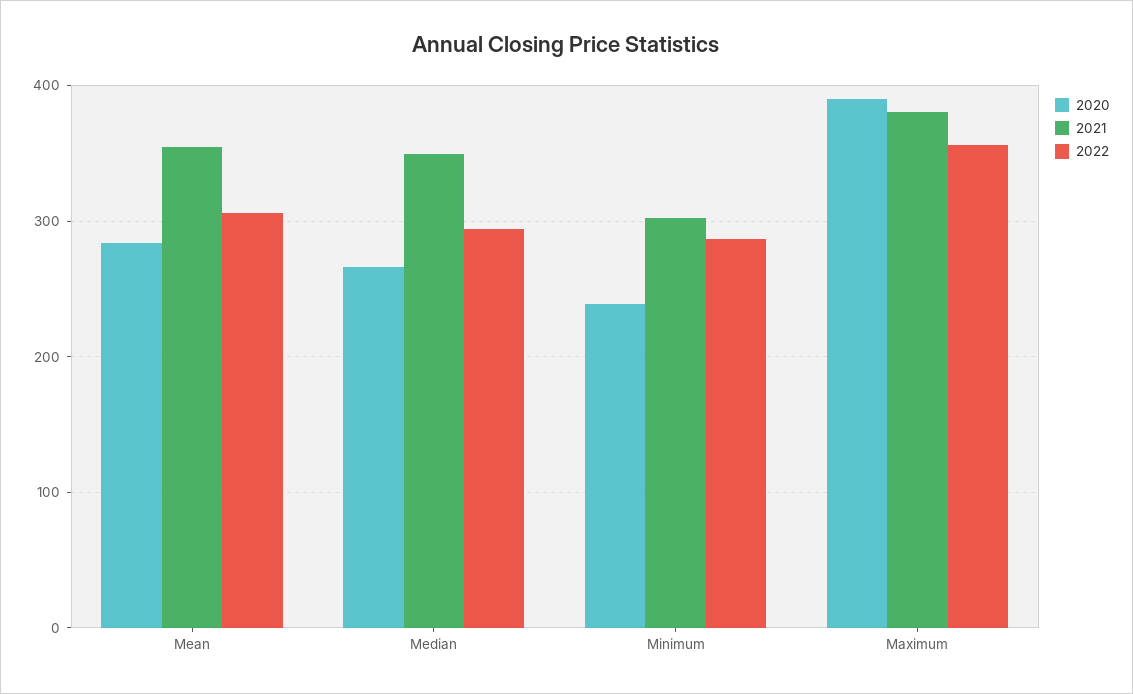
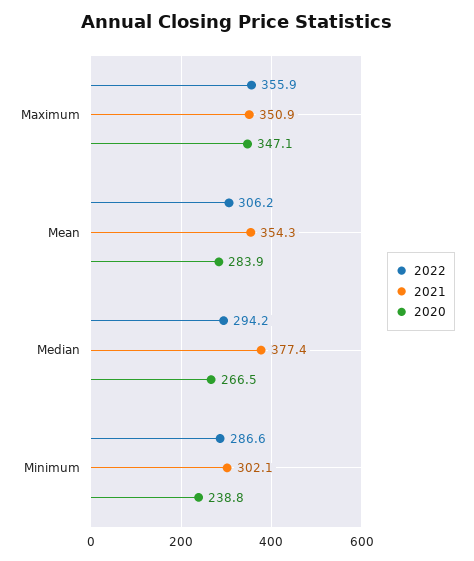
  {
    "2020": {
      "Mean": 283.9,
      "Median": 266.5,
      "Minimum": 238.8,
-     "Maximum": 390
+     "Maximum": 347.1
    },
    "2021": {
      "Mean": 354.3,
-     "Median": 350,
+     "Median": 377.4,
      "Minimum": 302.1,
-     "Maximum": 380
+     "Maximum": 350.9
    },
    "2022": {
      "Mean": 306.2,
      "Median": 294.2,
      "Minimum": 286.6,
      "Maximum": 355.9
    }
  }

